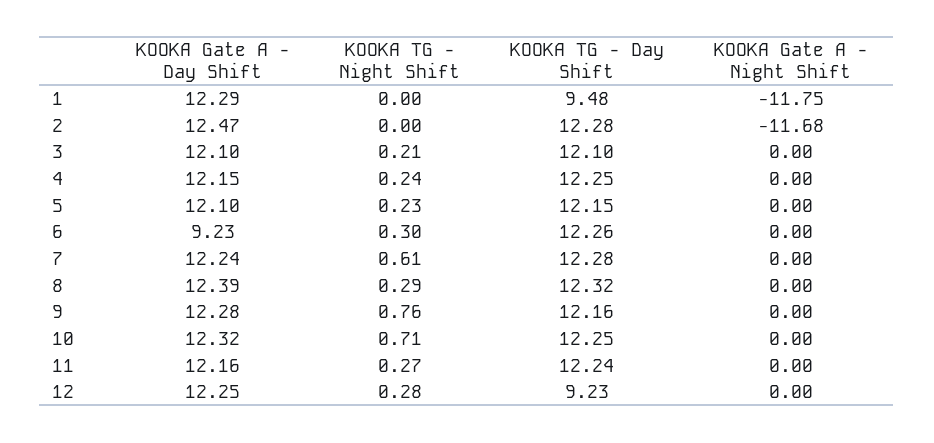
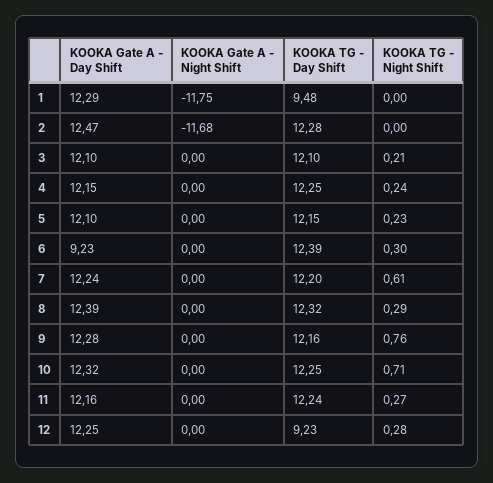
  {
    "KOOKA Gate A - Day Shift": {
      "1": 12.29,
      "2": 12.47,
      "3": 12.1,
      "4": 12.15,
      "5": 12.1,
      "6": 9.23,
      "7": 12.24,
      "8": 12.39,
      "9": 12.28,
      "10": 12.32,
      "11": 12.16,
      "12": 12.25
    },
    "KOOKA TG - Night Shift": {
      "1": 0,
      "2": 0,
      "3": 0.21,
      "4": 0.24,
      "5": 0.23,
      "6": 0.3,
      "7": 0.61,
      "8": 0.29,
      "9": 0.76,
      "10": 0.71,
      "11": 0.27,
      "12": 0.28
    },
    "KOOKA TG - Day Shift": {
      "1": 9.48,
      "2": 12.28,
      "3": 12.1,
      "4": 12.25,
      "5": 12.15,
-     "6": 12.26,
+     "6": 12.39,
-     "7": 12.28,
+     "7": 12.2,
      "8": 12.32,
      "9": 12.16,
      "10": 12.25,
      "11": 12.24,
      "12": 9.23
    },
    "KOOKA Gate A - Night Shift": {
      "1": -11.75,
      "2": -11.68,
      "3": 0,
      "4": 0,
      "5": 0,
      "6": 0,
      "7": 0,
      "8": 0,
      "9": 0,
      "10": 0,
      "11": 0,
      "12": 0
    }
  }

